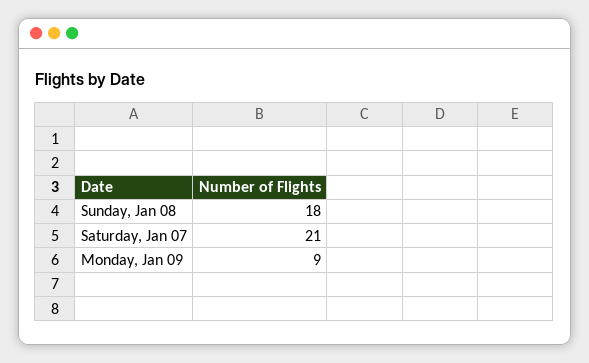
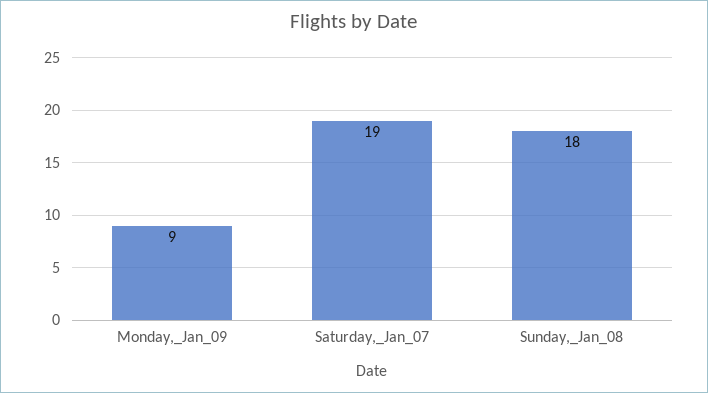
  {
    "Sunday, Jan 08": 18,
-   "Saturday, Jan 07": 21,
+   "Saturday, Jan 07": 19,
    "Monday, Jan 09": 9
  }

